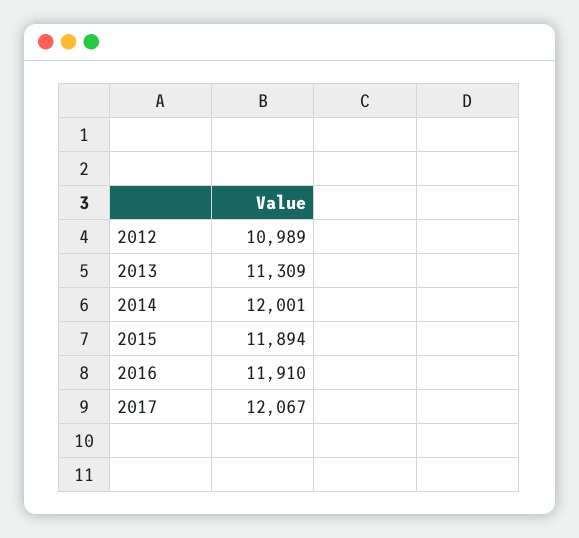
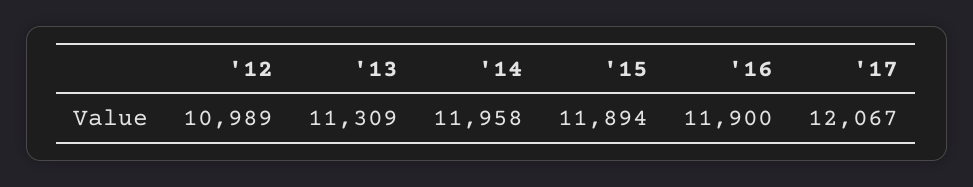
  {
    "2012": 10989,
    "2013": 11309,
-   "2014": 12001,
+   "2014": 11958,
    "2015": 11894,
-   "2016": 11910,
+   "2016": 11900,
    "2017": 12067
  }

